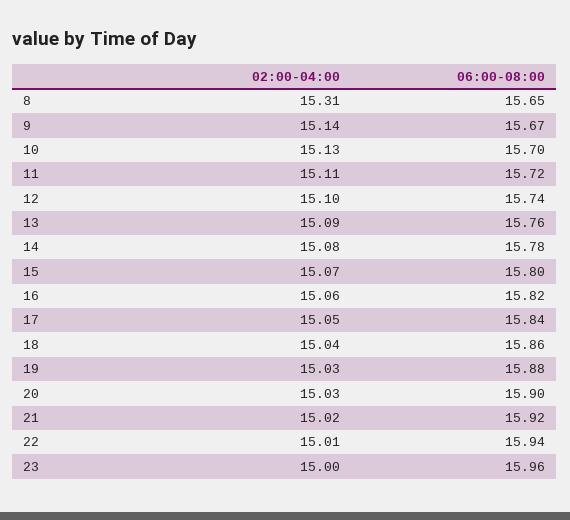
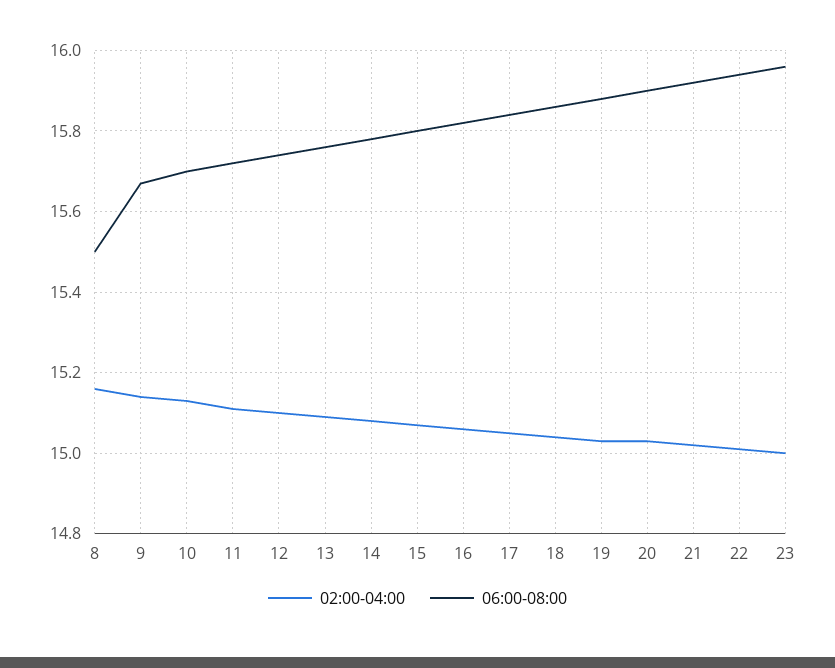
  {
    "02:00-04:00": {
-     "8": 15.31,
+     "8": 15.15,
      "9": 15.14,
      "10": 15.13,
      "11": 15.11,
      "12": 15.1,
      "13": 15.09,
      "14": 15.08,
      "15": 15.07,
      "16": 15.06,
      "17": 15.05,
      "18": 15.04,
      "19": 15.03,
      "20": 15.03,
      "21": 15.02,
      "22": 15.01,
      "23": 15
    },
    "06:00-08:00": {
-     "8": 15.65,
+     "8": 15.5,
      "9": 15.67,
      "10": 15.7,
      "11": 15.72,
      "12": 15.74,
      "13": 15.76,
      "14": 15.78,
      "15": 15.8,
      "16": 15.82,
      "17": 15.84,
      "18": 15.86,
      "19": 15.88,
      "20": 15.9,
      "21": 15.92,
      "22": 15.94,
      "23": 15.96
    }
  }

